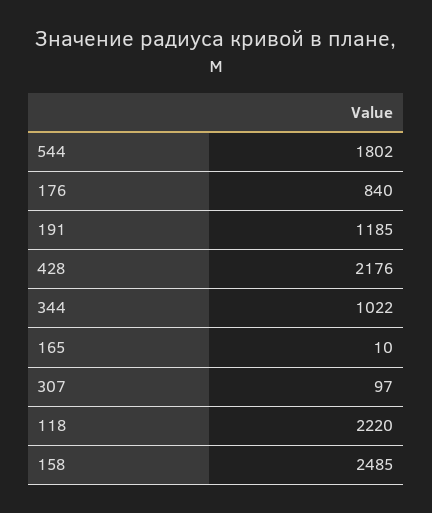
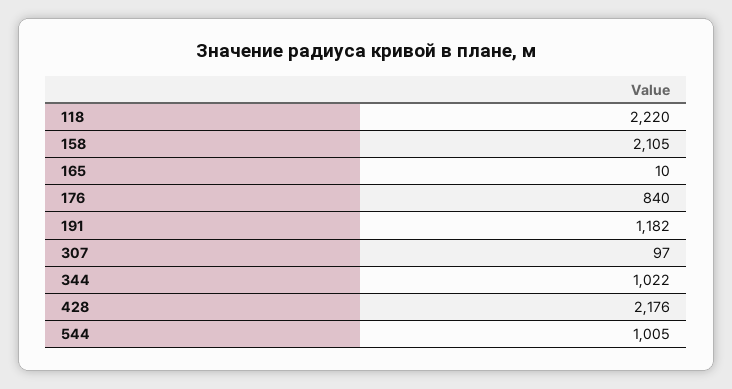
  {
-   "544": 1802,
+   "544": 1005,
    "176": 840,
-   "191": 1185,
+   "191": 1182,
    "428": 2176,
    "344": 1022,
    "165": 10,
    "307": 97,
    "118": 2220,
-   "158": 2485
+   "158": 2105
  }

